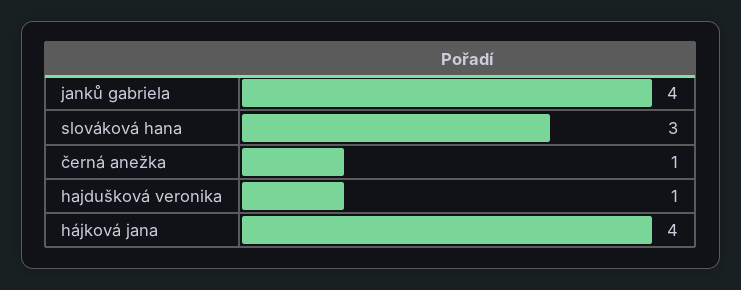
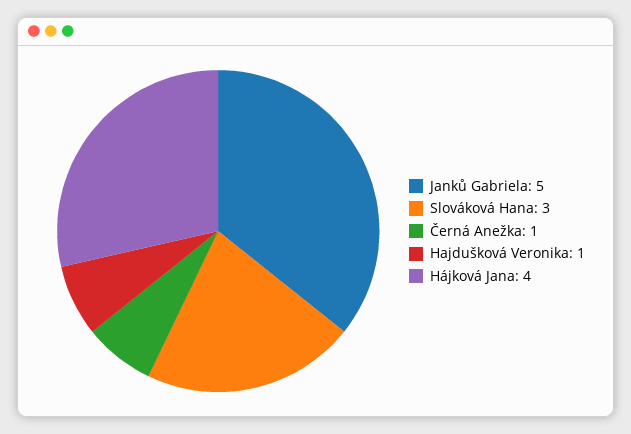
  {
-   "janků gabriela": 4,
+   "janků gabriela": 5,
    "slováková hana": 3,
    "černá anežka": 1,
    "hajdušková veronika": 1,
    "hájková jana": 4
  }

